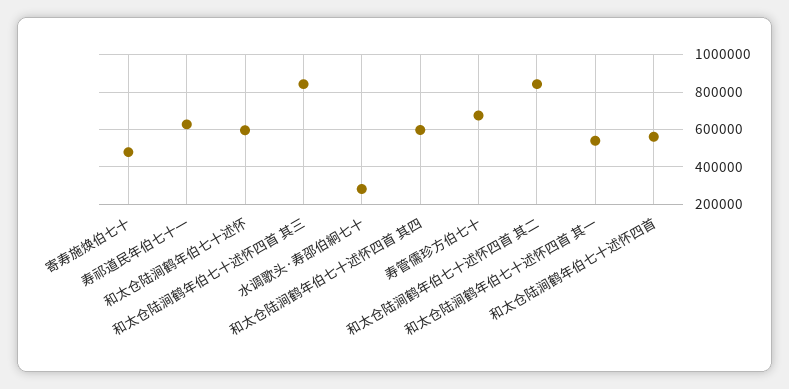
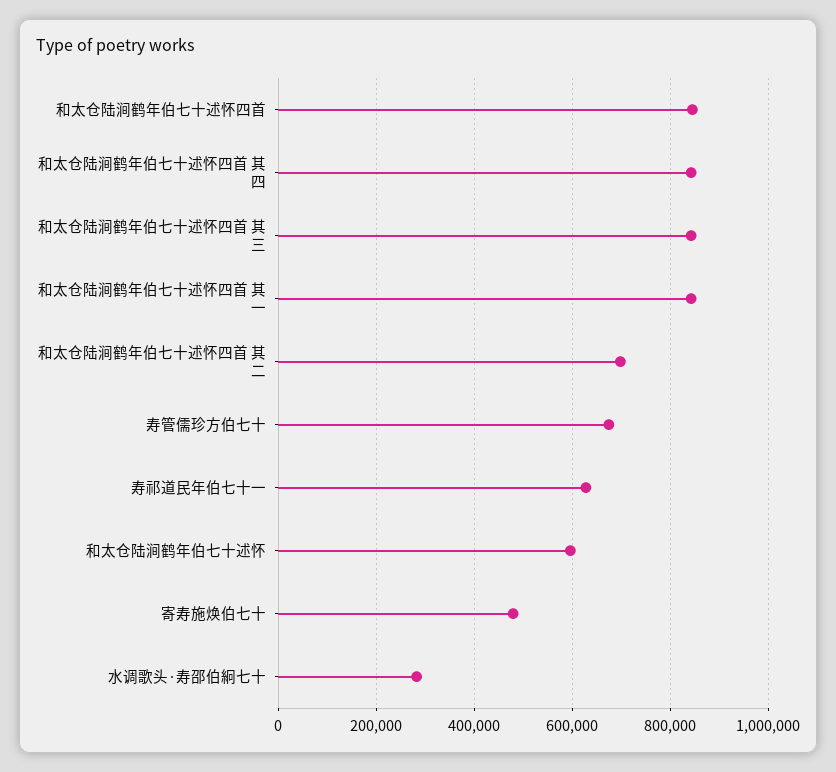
  {
    "寄寿施焕伯七十": 480000,
    "寿祁道民年伯七十一": 620000,
    "和太仓陆涧鹤年伯七十述怀": 600000,
    "和太仓陆涧鹤年伯七十述怀四首 其三": 840000,
    "水调歌头·寿邵伯絅七十": 280000,
-   "和太仓陆涧鹤年伯七十述怀四首 其四": 600000,
+   "和太仓陆涧鹤年伯七十述怀四首 其四": 840000,
    "寿管儒珍方伯七十": 680000,
-   "和太仓陆涧鹤年伯七十述怀四首 其二": 850000,
+   "和太仓陆涧鹤年伯七十述怀四首 其二": 700000,
-   "和太仓陆涧鹤年伯七十述怀四首 其一": 550000,
+   "和太仓陆涧鹤年伯七十述怀四首 其一": 840000,
-   "和太仓陆涧鹤年伯七十述怀四首": 550000
+   "和太仓陆涧鹤年伯七十述怀四首": 840000
  }

